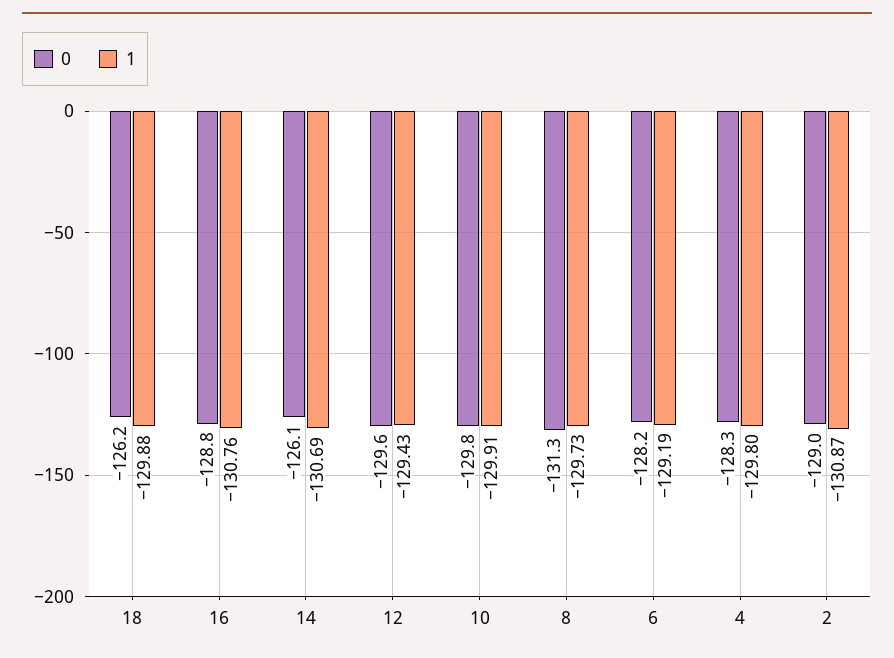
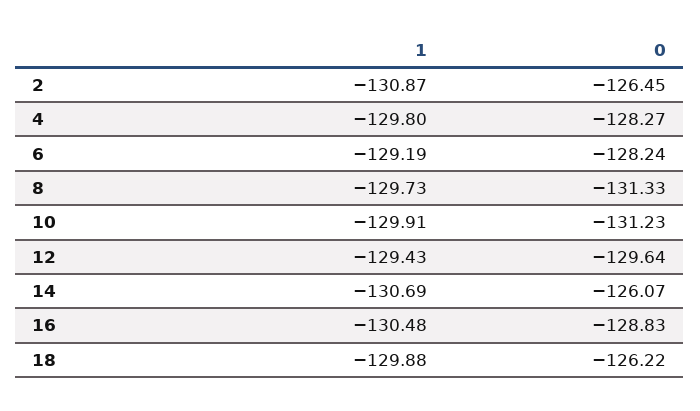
  {
    "0": {
      "18": -126.22,
      "16": -128.83,
      "14": -126.07,
      "12": -129.64,
-     "10": -129.8,
+     "10": -131.23,
      "8": -131.33,
      "6": -128.24,
      "4": -128.27,
-     "2": -129
+     "2": -126.45
    },
    "1": {
      "18": -129.88,
-     "16": -130.76,
+     "16": -130.48,
      "14": -130.69,
      "12": -129.43,
      "10": -129.91,
      "8": -129.73,
      "6": -129.19,
      "4": -129.8,
      "2": -130.87
    }
  }

